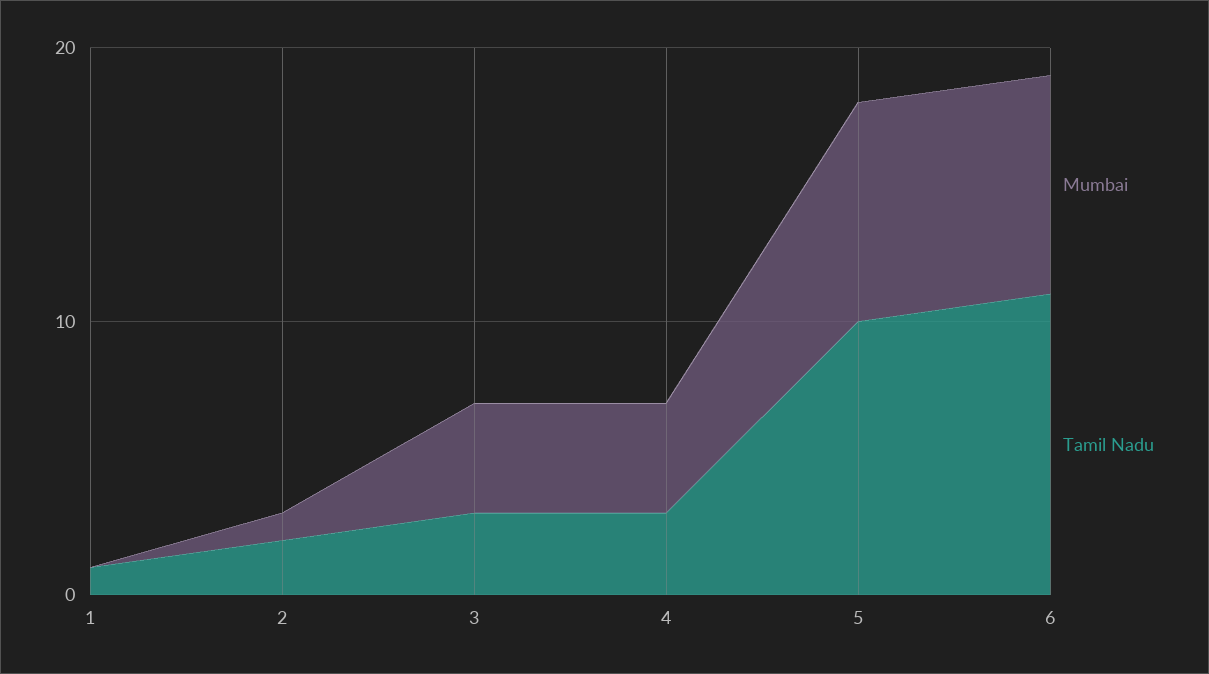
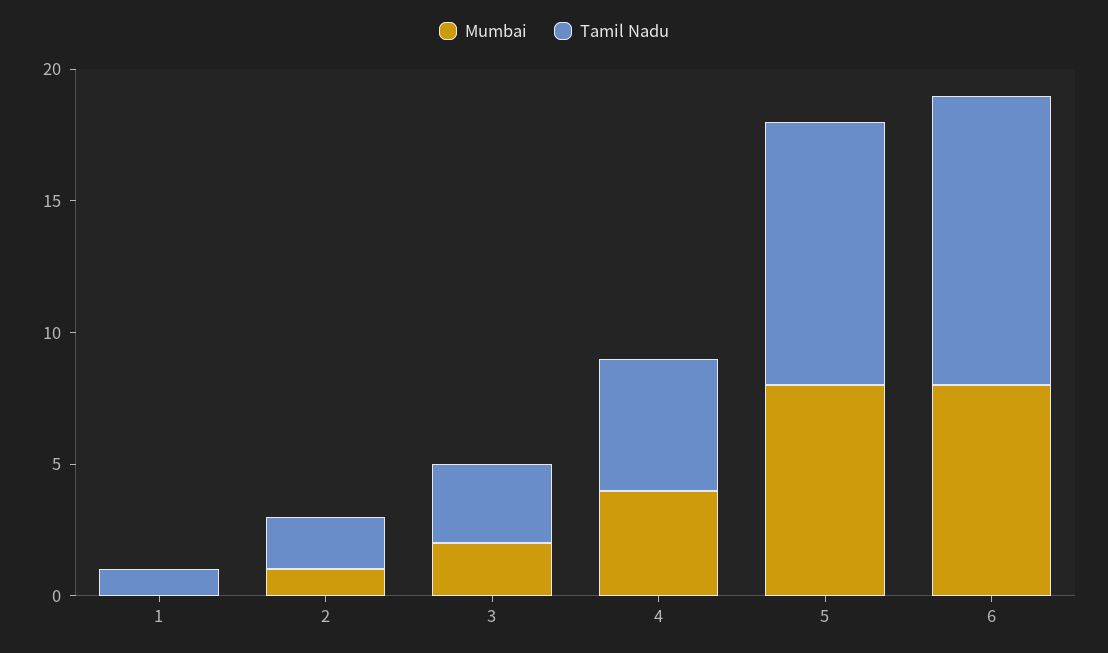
  {
    "Mumbai": {
      "1": 0,
      "2": 1,
-     "3": 4,
+     "3": 2,
      "4": 4,
      "5": 8,
      "6": 8
    },
    "Tamil Nadu": {
      "1": 1,
      "2": 2,
      "3": 3,
-     "4": 3,
+     "4": 5,
      "5": 10,
      "6": 11
    }
  }

